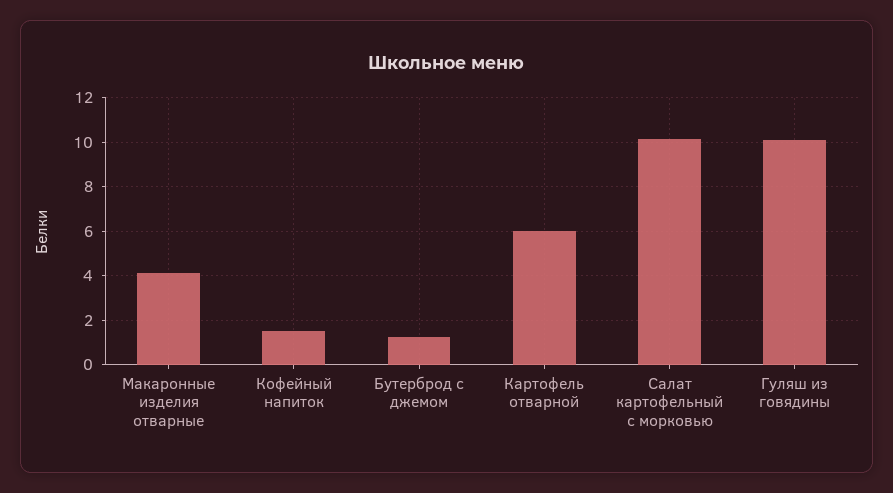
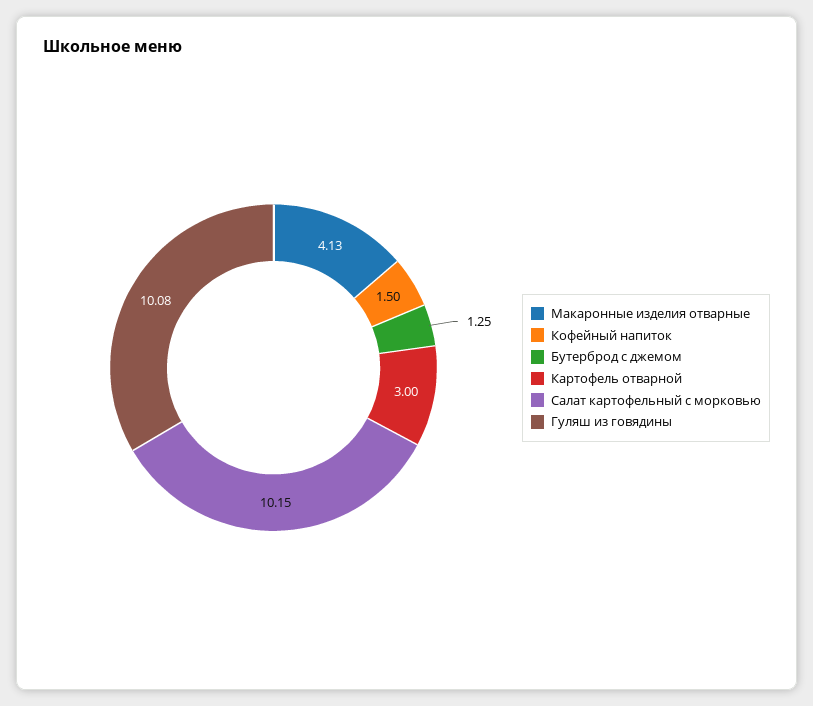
  {
    "Макаронные изделия отварные": 4.13,
    "Кофейный напиток": 1.5,
    "Бутерброд с джемом": 1.25,
-   "Картофель отварной": 6,
+   "Картофель отварной": 3,
    "Салат картофельный с морковью": 10.15,
    "Гуляш из говядины": 10.08
  }

